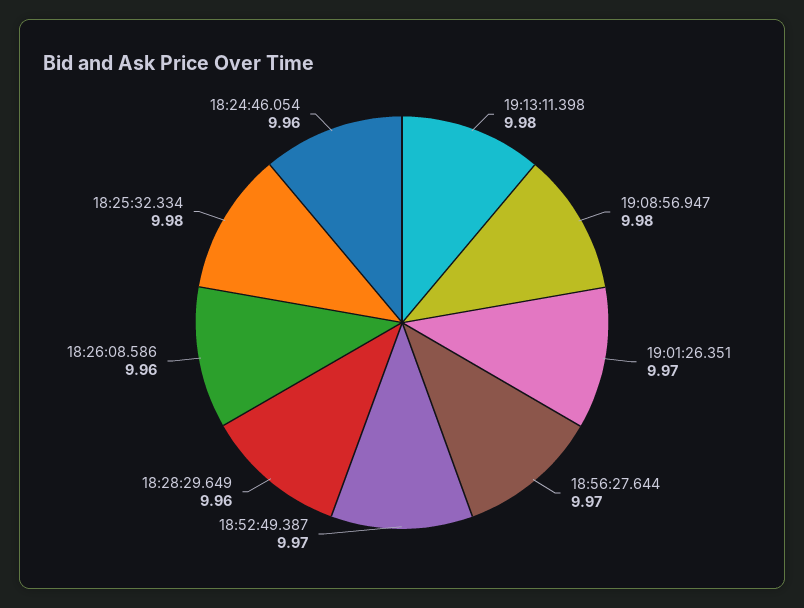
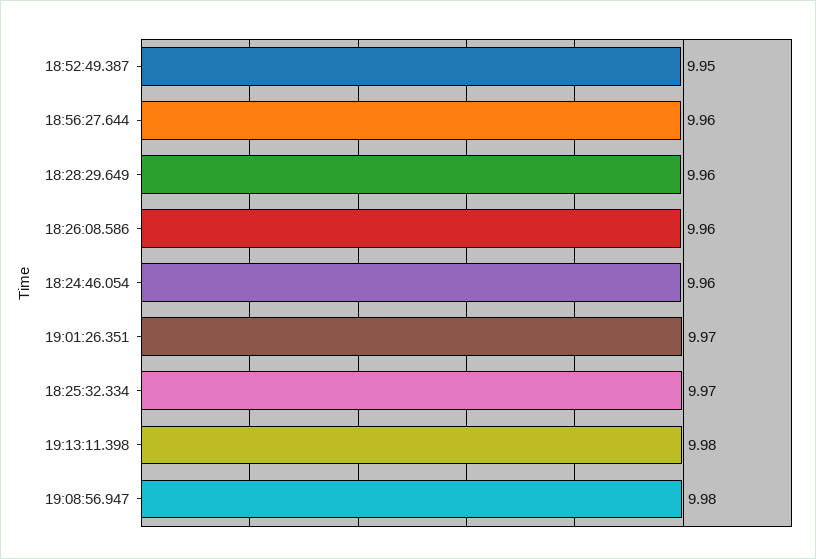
  {
    "19:13:11.398": 9.98,
    "19:08:56.947": 9.98,
    "19:01:26.351": 9.97,
-   "18:56:27.644": 9.97,
+   "18:56:27.644": 9.96,
-   "18:52:49.387": 9.97,
+   "18:52:49.387": 9.95,
    "18:28:29.649": 9.96,
    "18:26:08.586": 9.96,
-   "18:25:32.334": 9.98,
+   "18:25:32.334": 9.97,
    "18:24:46.054": 9.96
  }

